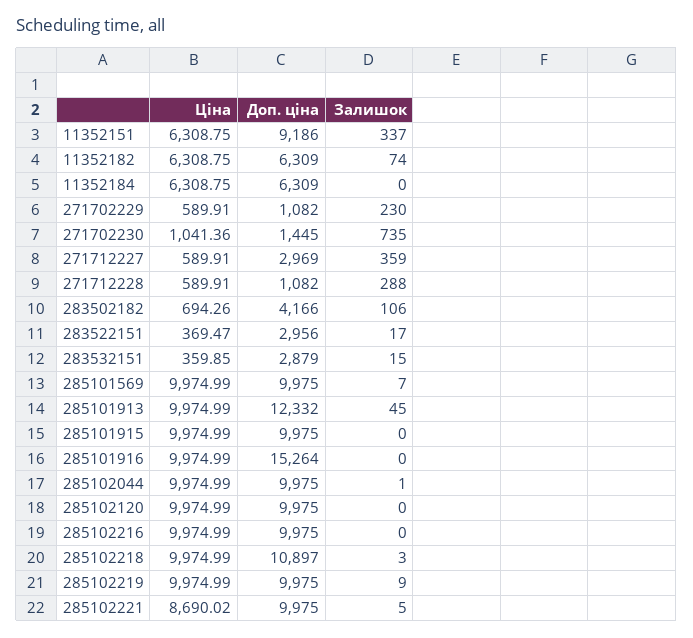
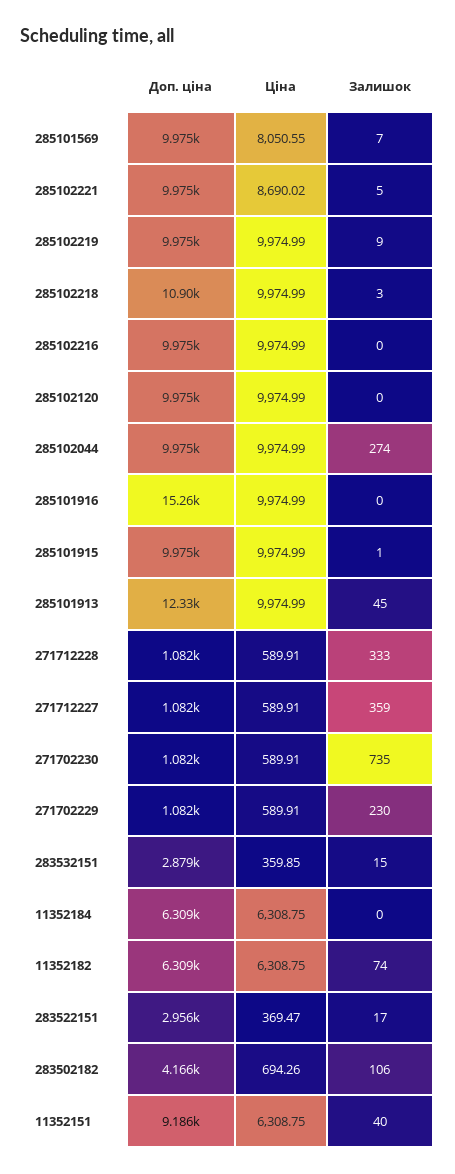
  {
    "Ціна": {
      "11352151": 6308.75,
      "11352182": 6308.75,
      "11352184": 6308.75,
      "271702229": 589.91,
-     "271702230": 1041.36,
+     "271702230": 589.91,
      "271712227": 589.91,
      "271712228": 589.91,
      "283502182": 694.26,
      "283522151": 369.47,
      "283532151": 359.85,
-     "285101569": 9974.99,
+     "285101569": 8050.55,
      "285101913": 9974.99,
      "285101915": 9974.99,
      "285101916": 9974.99,
      "285102044": 9974.99,
      "285102120": 9974.99,
      "285102216": 9974.99,
      "285102218": 9974.99,
      "285102219": 9974.99,
      "285102221": 8690.02
    },
    "Доп. ціна": {
      "11352151": 9186,
      "11352182": 6309,
      "11352184": 6309,
      "271702229": 1082,
-     "271702230": 1445,
+     "271702230": 1082,
-     "271712227": 2969,
+     "271712227": 1082,
      "271712228": 1082,
      "283502182": 4166,
      "283522151": 2956,
      "283532151": 2879,
      "285101569": 9975,
      "285101913": 12332,
      "285101915": 9975,
      "285101916": 15264,
      "285102044": 9975,
      "285102120": 9975,
      "285102216": 9975,
      "285102218": 10897,
      "285102219": 9975,
      "285102221": 9975
    },
    "Залишок": {
-     "11352151": 337,
+     "11352151": 40,
      "11352182": 74,
      "11352184": 0,
      "271702229": 230,
      "271702230": 735,
      "271712227": 359,
-     "271712228": 288,
+     "271712228": 333,
      "283502182": 106,
      "283522151": 17,
      "283532151": 15,
      "285101569": 7,
      "285101913": 45,
-     "285101915": 0,
+     "285101915": 1,
      "285101916": 0,
-     "285102044": 1,
+     "285102044": 274,
      "285102120": 0,
      "285102216": 0,
      "285102218": 3,
      "285102219": 9,
      "285102221": 5
    }
  }

